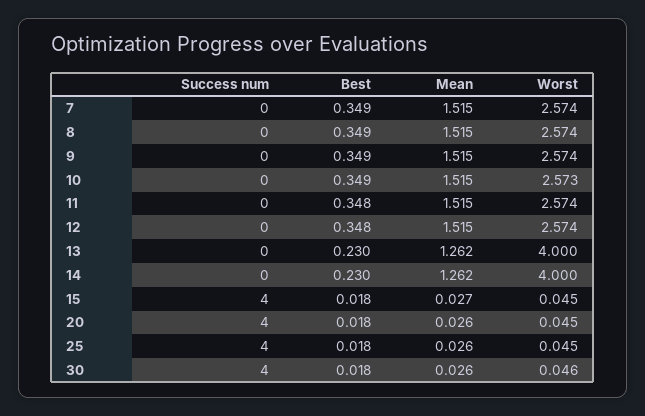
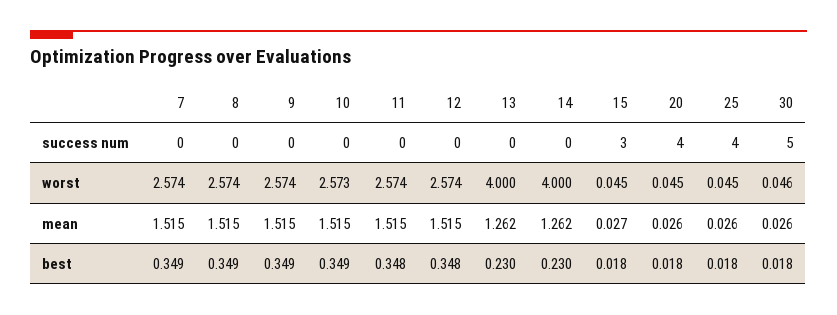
  {
    "Success num": {
      "7": 0,
      "8": 0,
      "9": 0,
      "10": 0,
      "11": 0,
      "12": 0,
      "13": 0,
      "14": 0,
-     "15": 4,
+     "15": 3,
      "20": 4,
      "25": 4,
-     "30": 4
+     "30": 5
    },
    "Best": {
      "7": 0.349,
      "8": 0.349,
      "9": 0.349,
      "10": 0.349,
      "11": 0.348,
      "12": 0.348,
      "13": 0.23,
      "14": 0.23,
      "15": 0.018,
      "20": 0.018,
      "25": 0.018,
      "30": 0.018
    },
    "Mean": {
      "7": 1.515,
      "8": 1.515,
      "9": 1.515,
      "10": 1.515,
      "11": 1.515,
      "12": 1.515,
      "13": 1.262,
      "14": 1.262,
      "15": 0.027,
      "20": 0.026,
      "25": 0.026,
      "30": 0.026
    },
    "Worst": {
      "7": 2.574,
      "8": 2.574,
      "9": 2.574,
      "10": 2.573,
      "11": 2.574,
      "12": 2.574,
      "13": 4,
      "14": 4,
      "15": 0.045,
      "20": 0.045,
      "25": 0.045,
      "30": 0.046
    }
  }

